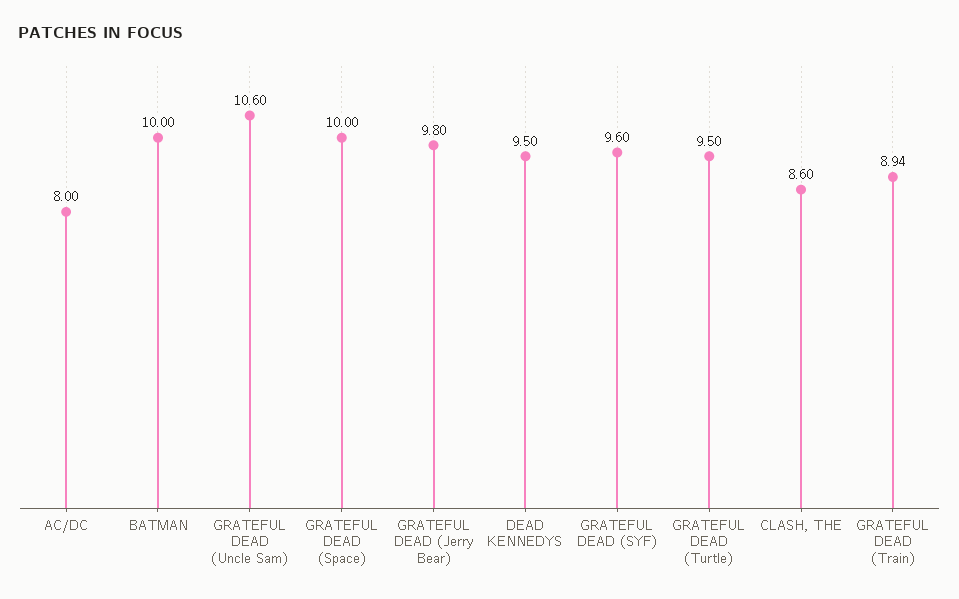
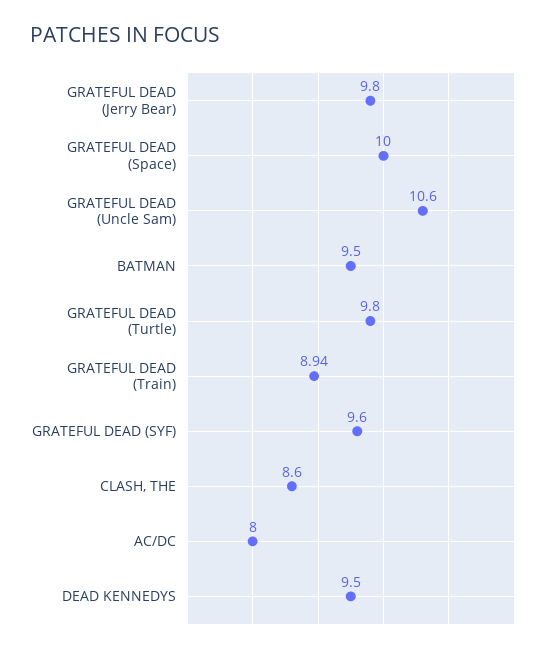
  {
    "AC/DC": 8,
-   "BATMAN": 10,
+   "BATMAN": 9.5,
    "GRATEFUL DEAD (Uncle Sam)": 10.6,
    "GRATEFUL DEAD (Space)": 10,
    "GRATEFUL DEAD (Jerry Bear)": 9.8,
    "DEAD KENNEDYS": 9.5,
    "GRATEFUL DEAD (SYF)": 9.6,
-   "GRATEFUL DEAD (Turtle)": 9.5,
+   "GRATEFUL DEAD (Turtle)": 9.8,
    "CLASH, THE": 8.6,
    "GRATEFUL DEAD (Train)": 8.94
  }

